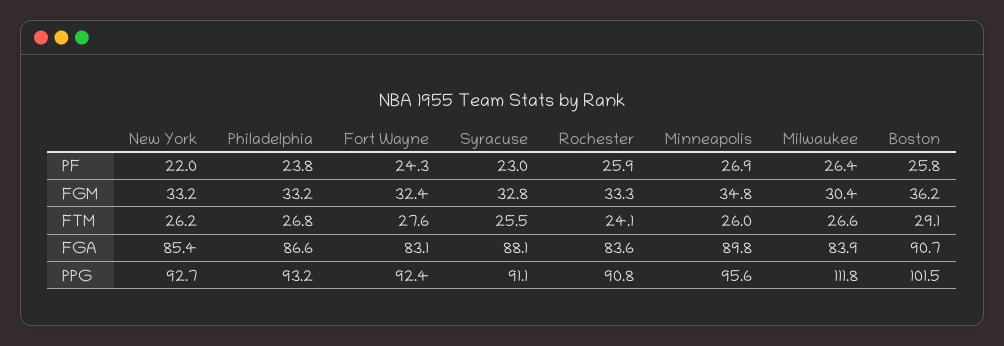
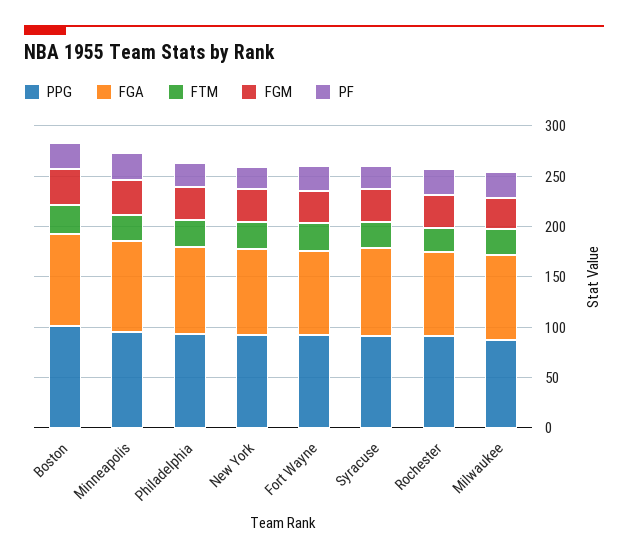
  {
    "PF": {
      "New York": 22,
      "Philadelphia": 23.8,
      "Fort Wayne": 24.3,
      "Syracuse": 23,
      "Rochester": 25.9,
      "Minneapolis": 26.9,
      "Milwaukee": 26.4,
      "Boston": 25.8
    },
    "FGM": {
      "New York": 33.2,
      "Philadelphia": 33.2,
      "Fort Wayne": 32.4,
      "Syracuse": 32.8,
      "Rochester": 33.3,
      "Minneapolis": 34.8,
      "Milwaukee": 30.4,
      "Boston": 36.2
    },
    "FTM": {
      "New York": 26.2,
      "Philadelphia": 26.8,
      "Fort Wayne": 27.6,
      "Syracuse": 25.5,
      "Rochester": 24.1,
      "Minneapolis": 26,
      "Milwaukee": 26.6,
      "Boston": 29.1
    },
    "FGA": {
      "New York": 85.4,
      "Philadelphia": 86.6,
      "Fort Wayne": 83.1,
      "Syracuse": 88.1,
      "Rochester": 83.6,
      "Minneapolis": 89.8,
      "Milwaukee": 83.9,
      "Boston": 90.7
    },
    "PPG": {
      "New York": 92.7,
      "Philadelphia": 93.2,
      "Fort Wayne": 92.4,
      "Syracuse": 91.1,
      "Rochester": 90.8,
      "Minneapolis": 95.6,
-     "Milwaukee": 111.8,
+     "Milwaukee": 90,
      "Boston": 101.5
    }
  }

